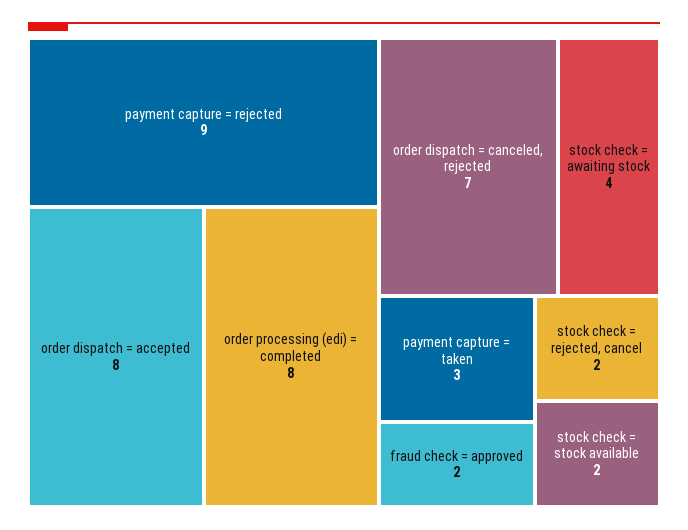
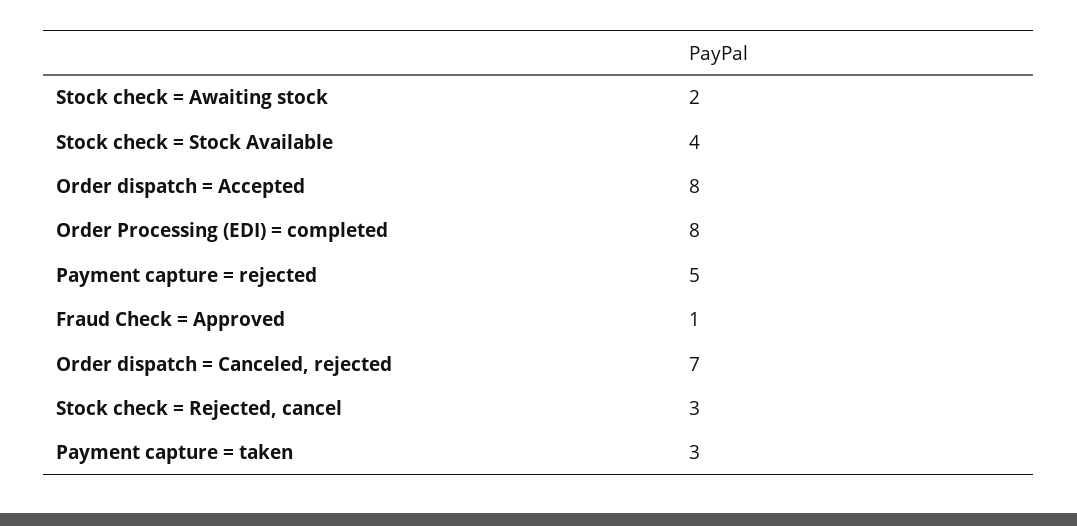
  {
-   "payment capture = rejected": 9,
+   "payment capture = rejected": 5,
    "order dispatch = accepted": 8,
    "order processing (edi) = completed": 8,
    "order dispatch = canceled, rejected": 7,
-   "stock check = awaiting stock": 4,
+   "stock check = awaiting stock": 2,
    "payment capture = taken": 3,
-   "fraud check = approved": 2,
+   "fraud check = approved": 1,
-   "stock check = rejected, cancel": 2,
+   "stock check = rejected, cancel": 3,
-   "stock check = stock available": 2
+   "stock check = stock available": 4
  }

